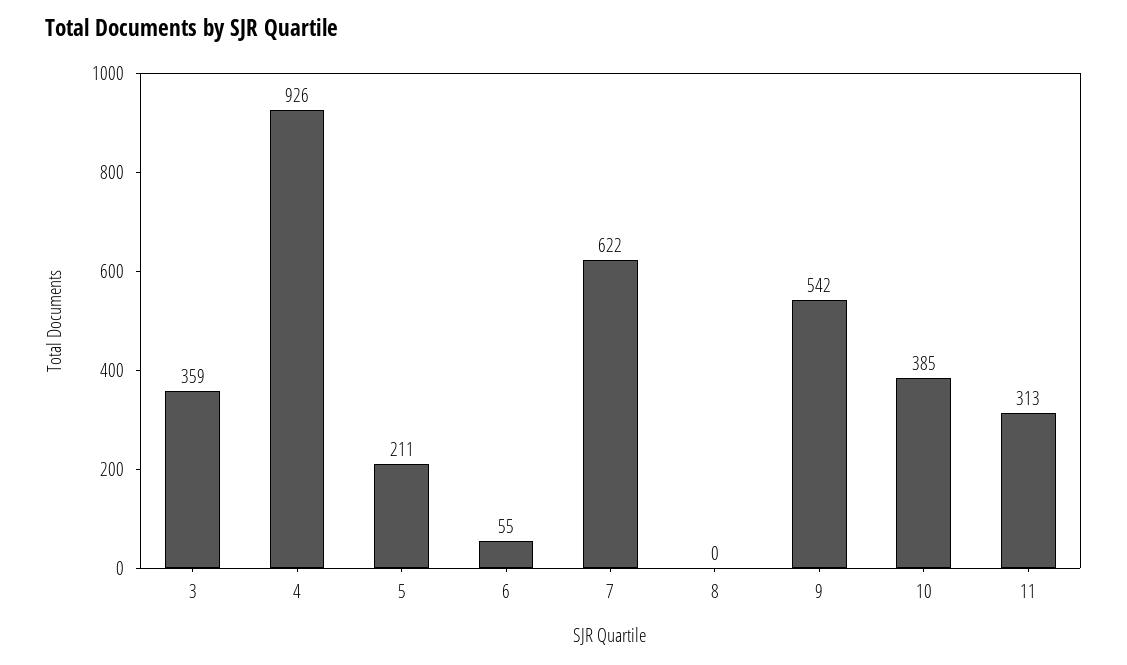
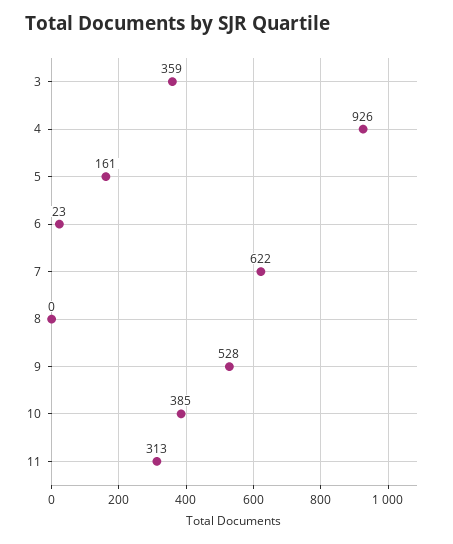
  {
    "3": 359,
    "4": 926,
-   "5": 211,
+   "5": 161,
-   "6": 55,
+   "6": 23,
    "7": 622,
    "8": 0,
-   "9": 542,
+   "9": 528,
    "10": 385,
    "11": 313
  }

